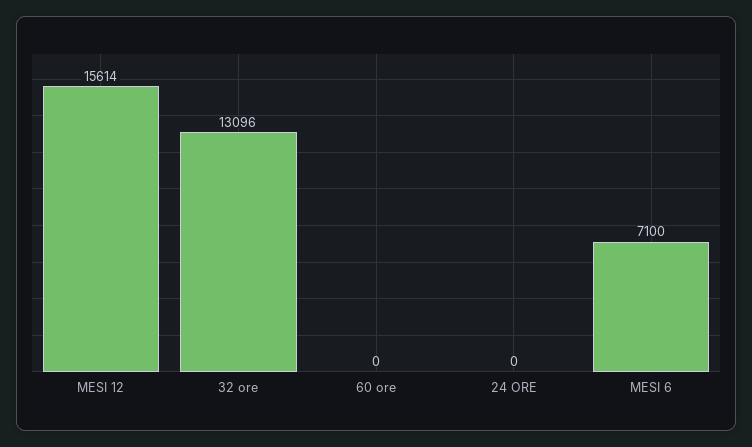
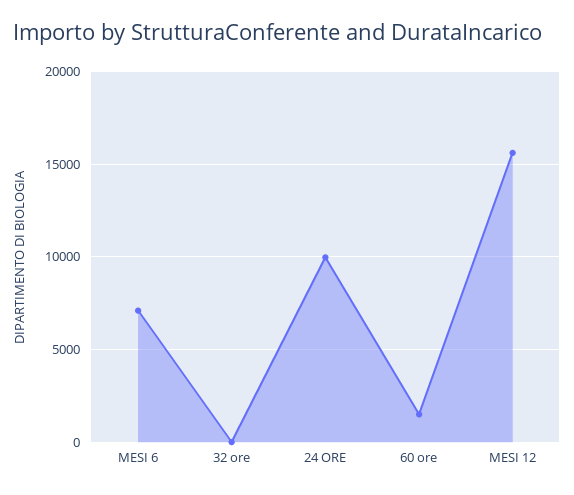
  {
    "MESI 12": 15614,
-   "32 ore": 13096,
+   "32 ore": 0,
-   "60 ore": 0,
+   "60 ore": 1500,
-   "24 ORE": 0,
+   "24 ORE": 10000,
    "MESI 6": 7100
  }

